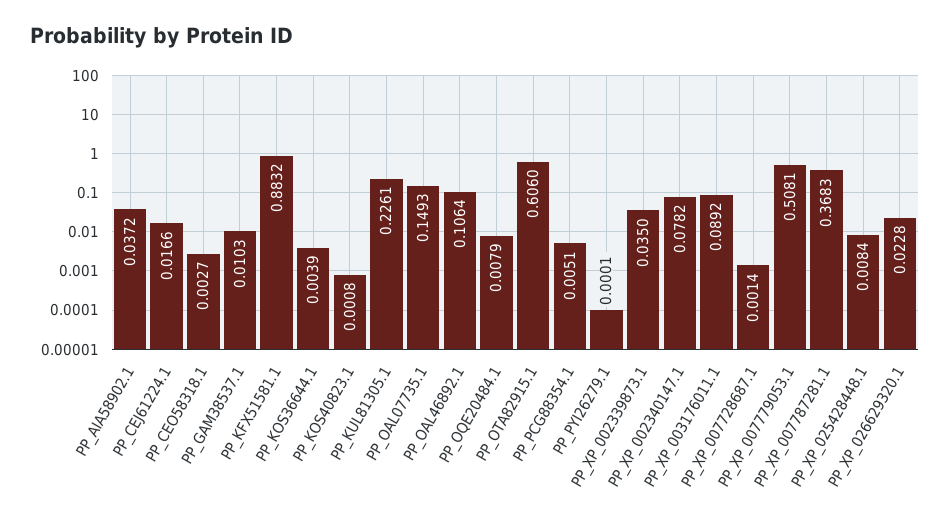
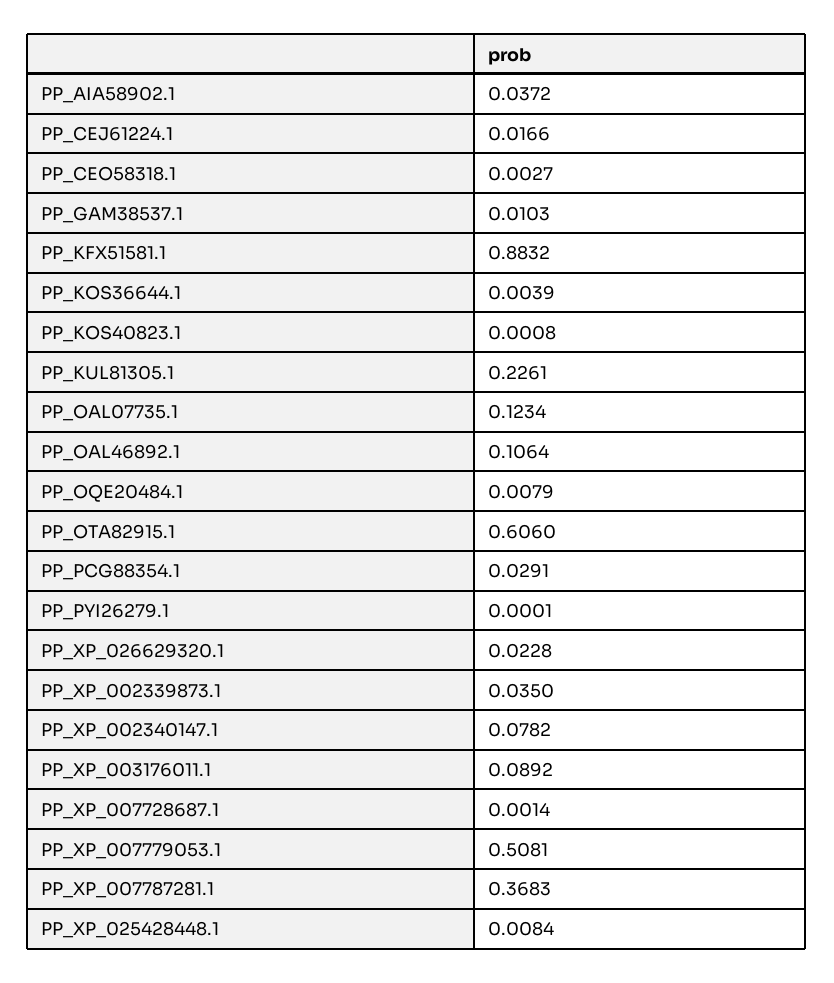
  {
    "PP_AIA58902.1": 0.0372,
    "PP_CEJ61224.1": 0.0166,
    "PP_CEO58318.1": 0.0027,
    "PP_GAM38537.1": 0.0103,
    "PP_KFX51581.1": 0.8832,
    "PP_KOS36644.1": 0.0039,
    "PP_KOS40823.1": 0.0008,
    "PP_KUL81305.1": 0.2261,
-   "PP_OAL07735.1": 0.1493,
+   "PP_OAL07735.1": 0.1234,
    "PP_OAL46892.1": 0.1064,
    "PP_OQE20484.1": 0.0079,
    "PP_OTA82915.1": 0.606,
-   "PP_PCG88354.1": 0.0051,
+   "PP_PCG88354.1": 0.0291,
    "PP_PYI26279.1": 0.0001,
    "PP_XP_002339873.1": 0.035,
    "PP_XP_002340147.1": 0.0782,
    "PP_XP_003176011.1": 0.0892,
    "PP_XP_007728687.1": 0.0014,
    "PP_XP_007779053.1": 0.5081,
    "PP_XP_007787281.1": 0.3683,
    "PP_XP_025428448.1": 0.0084,
    "PP_XP_026629320.1": 0.0228
  }

